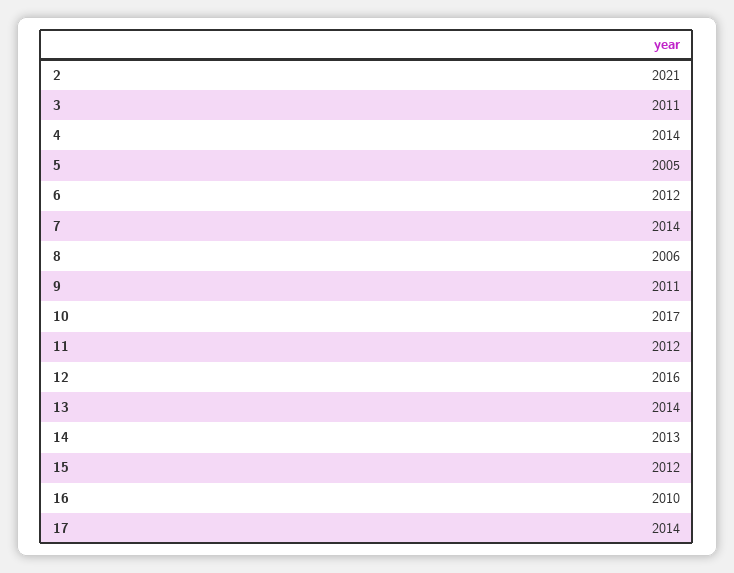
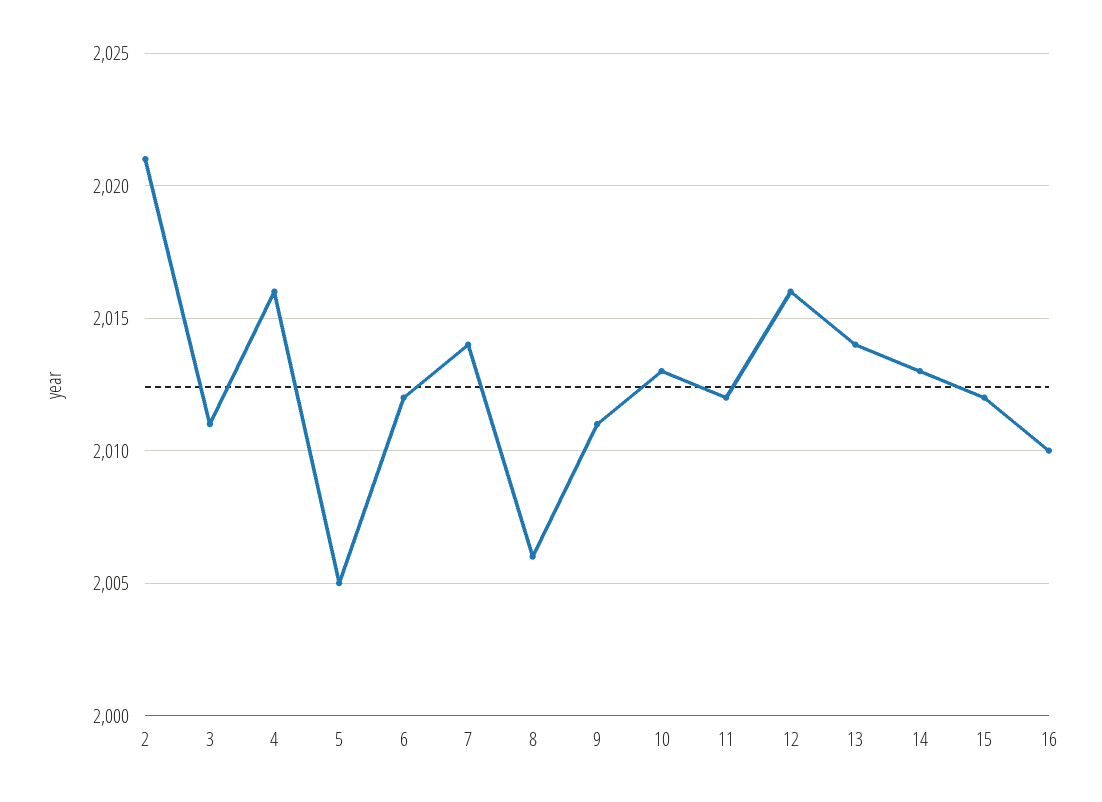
  {
    "2": 2021,
    "3": 2011,
-   "4": 2014,
+   "4": 2016,
    "5": 2005,
    "6": 2012,
    "7": 2014,
    "8": 2006,
    "9": 2011,
-   "10": 2017,
+   "10": 2013,
    "11": 2012,
    "12": 2016,
    "13": 2014,
    "14": 2013,
    "15": 2012,
-   "16": 2010,
+   "16": 2010
-   "17": 2014
  }

